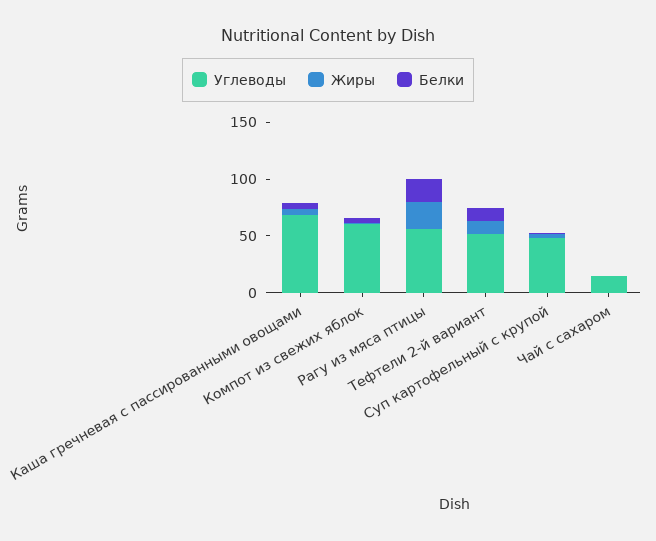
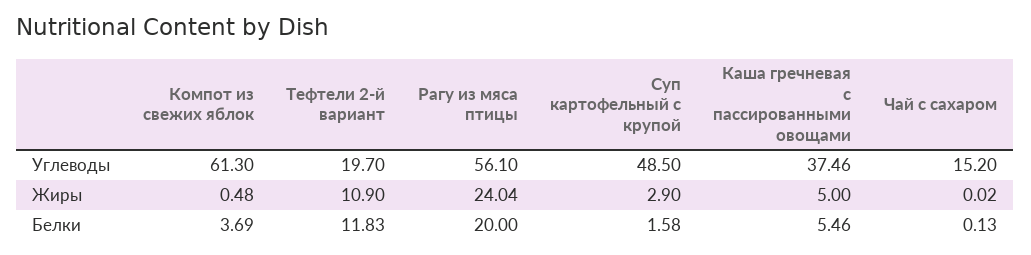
  {
    "Углеводы": {
-     "Каша гречневая с пассированными овощами": 70,
+     "Каша гречневая с пассированными овощами": 37.46,
      "Компот из свежих яблок": 61.3,
      "Рагу из мяса птицы": 56.1,
-     "Тефтели 2-й вариант": 50,
+     "Тефтели 2-й вариант": 19.7,
      "Суп картофельный с крупой": 48.5,
      "Чай с сахаром": 15.2
    },
    "Жиры": {
      "Каша гречневая с пассированными овощами": 5,
      "Компот из свежих яблок": 0.48,
      "Рагу из мяса птицы": 24.04,
      "Тефтели 2-й вариант": 10.9,
      "Суп картофельный с крупой": 2.9,
      "Чай с сахаром": 0.02
    },
    "Белки": {
      "Каша гречневая с пассированными овощами": 5.46,
      "Компот из свежих яблок": 3.69,
      "Рагу из мяса птицы": 20,
      "Тефтели 2-й вариант": 11.83,
      "Суп картофельный с крупой": 1.58,
      "Чай с сахаром": 0.13
    }
  }

